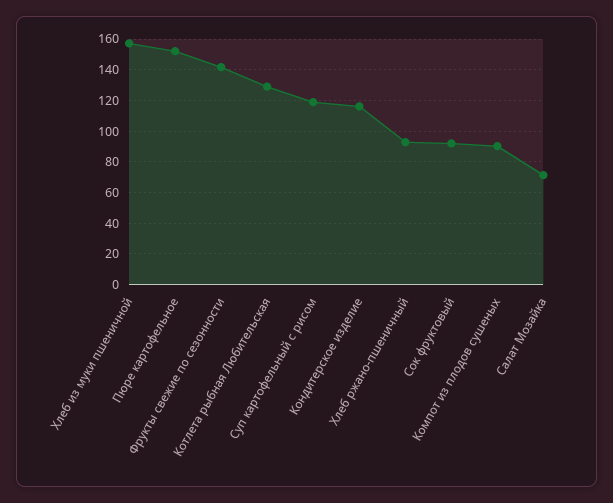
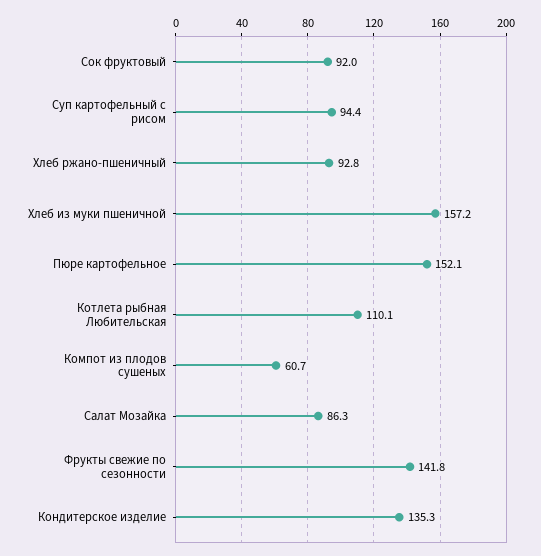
  {
    "Хлеб из муки пшеничной": 157.2,
    "Пюре картофельное": 152.1,
    "Фрукты свежие по сезонности": 141.8,
-   "Котлета рыбная Любительская": 130,
+   "Котлета рыбная Любительская": 110.1,
-   "Суп картофельный с рисом": 120,
+   "Суп картофельный с рисом": 94.4,
-   "Кондитерское изделие": 115,
+   "Кондитерское изделие": 135.3,
    "Хлеб ржано-пшеничный": 92.8,
    "Сок фруктовый": 92,
-   "Компот из плодов сушеных": 90,
+   "Компот из плодов сушеных": 60.7,
-   "Салат Мозайка": 70
+   "Салат Мозайка": 86.3
  }

